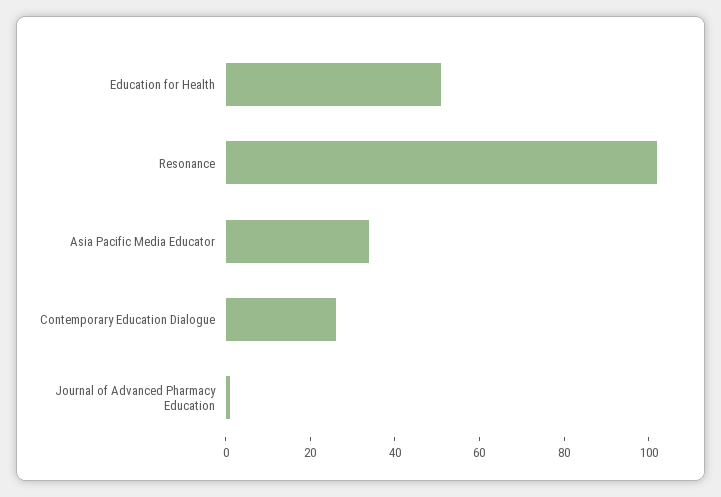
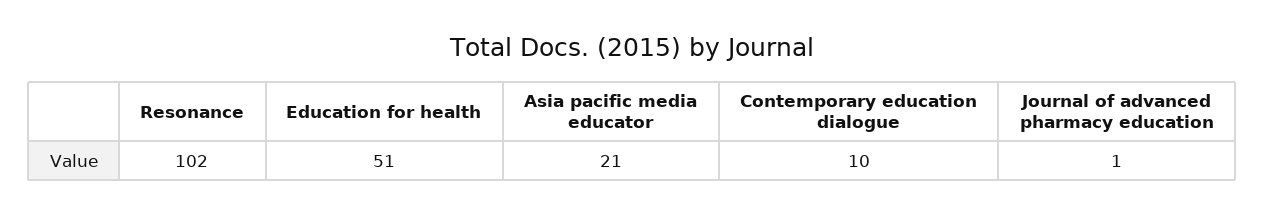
  {
    "Education for Health": 51,
    "Resonance": 102,
-   "Asia Pacific Media Educator": 35,
+   "Asia Pacific Media Educator": 21,
-   "Contemporary Education Dialogue": 25,
+   "Contemporary Education Dialogue": 10,
    "Journal of Advanced Pharmacy Education": 1
  }

